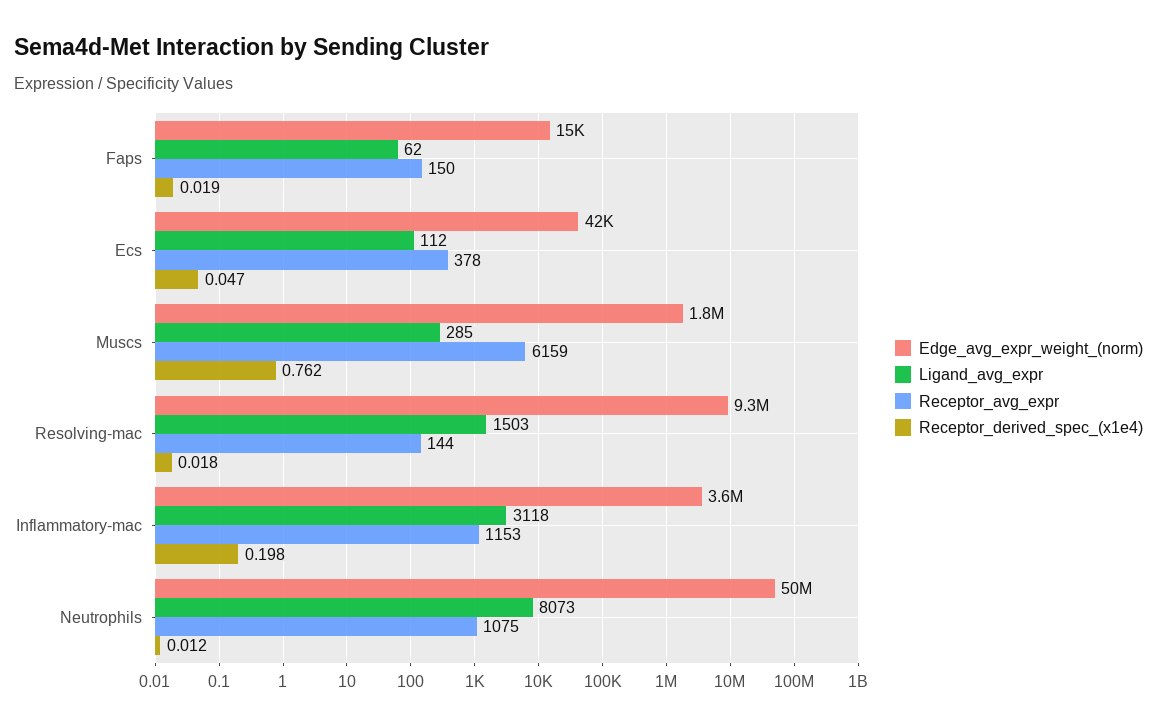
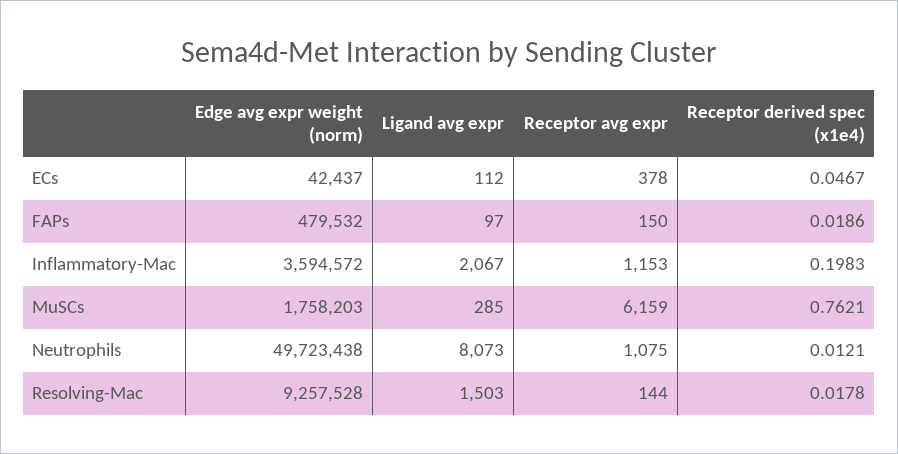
  {
    "Edge_avg_expr_weight_(norm)": {
-     "Faps": 15000,
+     "Faps": 479532,
      "Ecs": 42437,
      "Muscs": 1758203,
      "Resolving-mac": 9257528,
      "Inflammatory-mac": 3594572,
      "Neutrophils": 49723438
    },
    "Ligand_avg_expr": {
-     "Faps": 62,
+     "Faps": 97,
      "Ecs": 112,
      "Muscs": 285,
      "Resolving-mac": 1503,
-     "Inflammatory-mac": 3118,
+     "Inflammatory-mac": 2067,
      "Neutrophils": 8073
    },
    "Receptor_avg_expr": {
      "Faps": 150,
      "Ecs": 378,
      "Muscs": 6159,
      "Resolving-mac": 144,
      "Inflammatory-mac": 1153,
      "Neutrophils": 1075
    },
    "Receptor_derived_spec_(x1e4)": {
      "Faps": 0.0186,
      "Ecs": 0.0467,
      "Muscs": 0.7621,
      "Resolving-mac": 0.0178,
      "Inflammatory-mac": 0.1983,
      "Neutrophils": 0.0121
    }
  }

